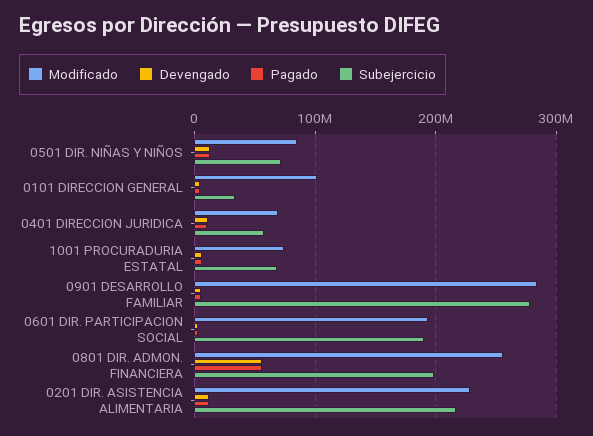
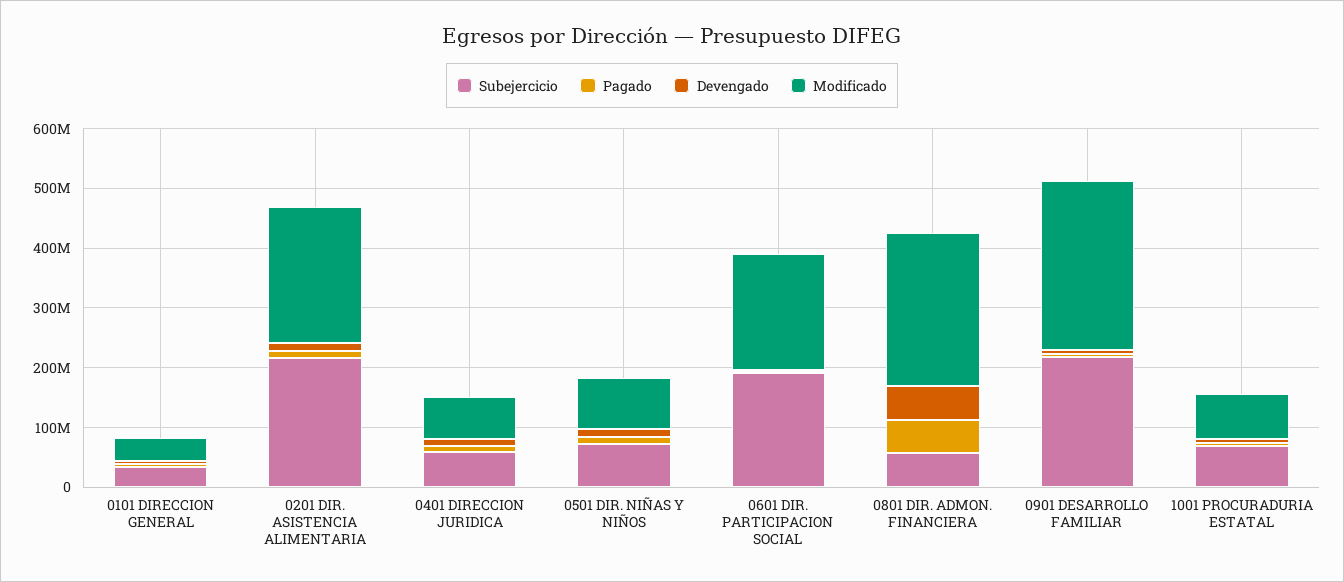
  {
    "Modificado": {
      "0501 DIR. NIÑAS Y NIÑOS": 80000000,
-     "0101 DIRECCION GENERAL": 100000000,
+     "0101 DIRECCION GENERAL": 40000000,
      "0401 DIRECCION JURIDICA": 70000000,
      "1001 PROCURADURIA ESTATAL": 70000000,
      "0901 DESARROLLO FAMILIAR": 280000000,
      "0601 DIR. PARTICIPACION SOCIAL": 190000000,
      "0801 DIR. ADMON. FINANCIERA": 260000000,
      "0201 DIR. ASISTENCIA ALIMENTARIA": 230000000
    },
    "Devengado": {
      "0501 DIR. NIÑAS Y NIÑOS": 10000000,
      "0101 DIRECCION GENERAL": 10000000,
      "0401 DIRECCION JURIDICA": 10000000,
      "1001 PROCURADURIA ESTATAL": 10000000,
      "0901 DESARROLLO FAMILIAR": 10000000,
      "0601 DIR. PARTICIPACION SOCIAL": 0,
      "0801 DIR. ADMON. FINANCIERA": 60000000,
      "0201 DIR. ASISTENCIA ALIMENTARIA": 10000000
    },
    "Pagado": {
      "0501 DIR. NIÑAS Y NIÑOS": 10000000,
      "0101 DIRECCION GENERAL": 10000000,
      "0401 DIRECCION JURIDICA": 10000000,
      "1001 PROCURADURIA ESTATAL": 10000000,
      "0901 DESARROLLO FAMILIAR": 10000000,
      "0601 DIR. PARTICIPACION SOCIAL": 0,
      "0801 DIR. ADMON. FINANCIERA": 60000000,
      "0201 DIR. ASISTENCIA ALIMENTARIA": 10000000
    },
    "Subejercicio": {
      "0501 DIR. NIÑAS Y NIÑOS": 70000000,
      "0101 DIRECCION GENERAL": 30000000,
      "0401 DIRECCION JURIDICA": 60000000,
      "1001 PROCURADURIA ESTATAL": 70000000,
-     "0901 DESARROLLO FAMILIAR": 280000000,
+     "0901 DESARROLLO FAMILIAR": 220000000,
      "0601 DIR. PARTICIPACION SOCIAL": 190000000,
-     "0801 DIR. ADMON. FINANCIERA": 200000000,
+     "0801 DIR. ADMON. FINANCIERA": 60000000,
      "0201 DIR. ASISTENCIA ALIMENTARIA": 220000000
    }
  }

